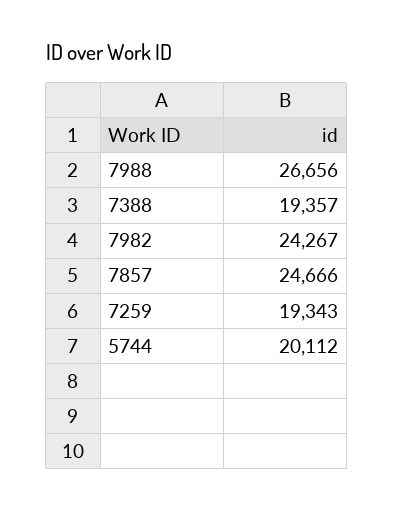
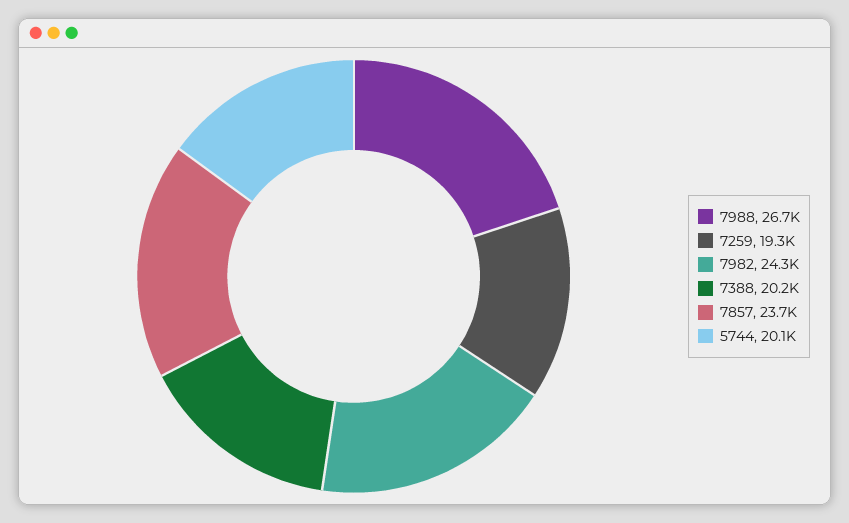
  {
    "7988": 26656,
-   "7388": 19357,
+   "7388": 20200,
    "7982": 24267,
-   "7857": 24666,
+   "7857": 23700,
    "7259": 19343,
    "5744": 20112
  }

